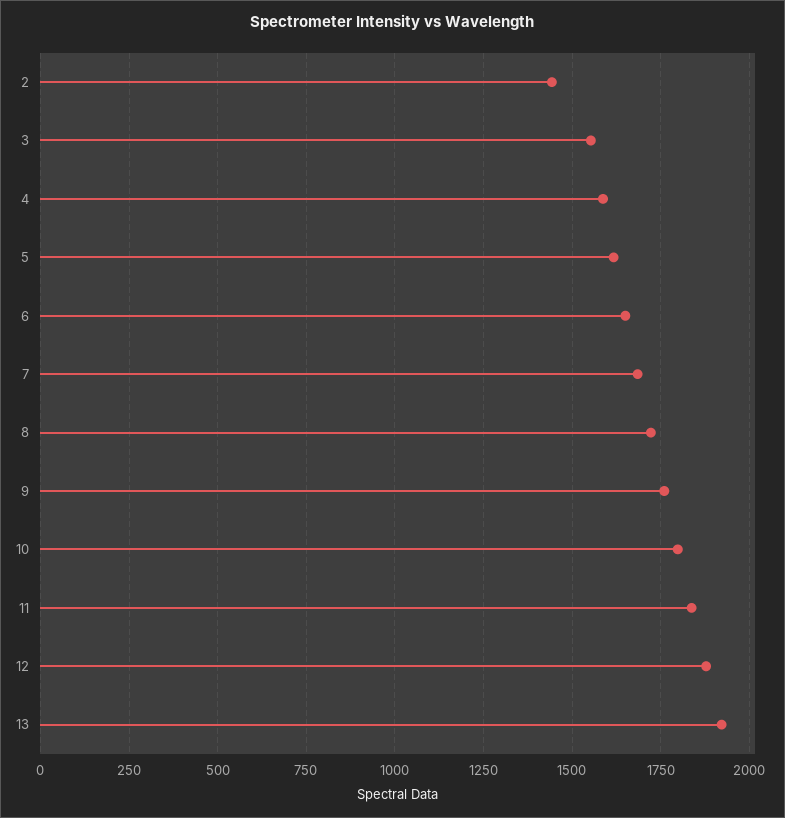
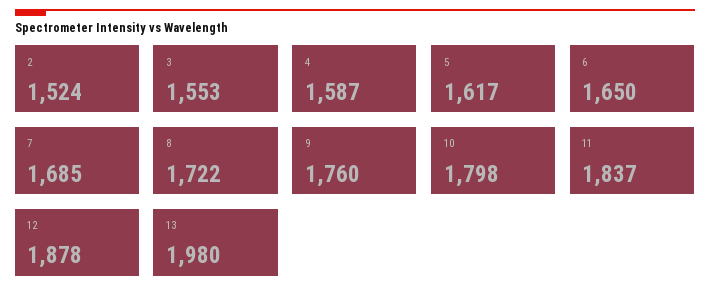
  {
-   "2": 1450,
+   "2": 1524,
    "3": 1553,
    "4": 1587,
    "5": 1617,
    "6": 1650,
    "7": 1685,
    "8": 1722,
    "9": 1760,
    "10": 1798,
    "11": 1837,
    "12": 1878,
-   "13": 1925
+   "13": 1980
  }

